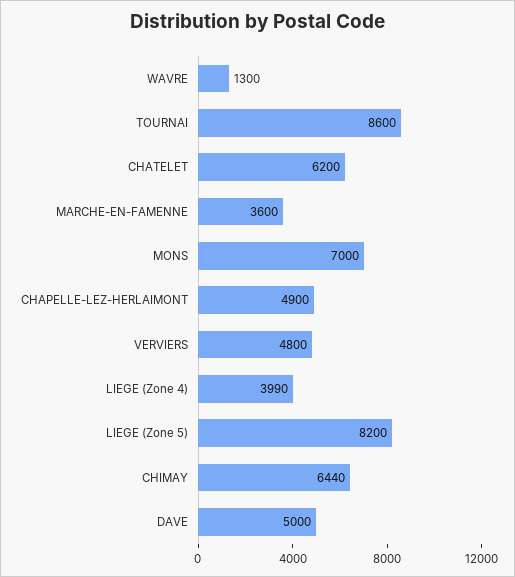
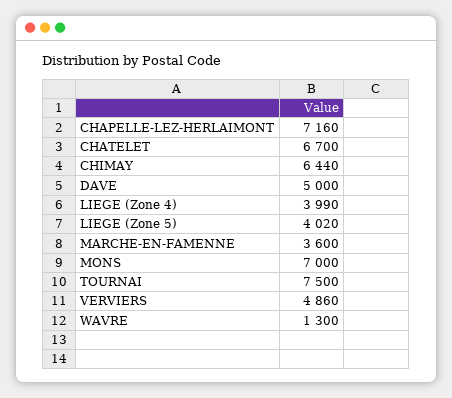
  {
    "WAVRE": 1300,
-   "TOURNAI": 8600,
+   "TOURNAI": 7500,
-   "CHATELET": 6200,
+   "CHATELET": 6700,
    "MARCHE-EN-FAMENNE": 3600,
    "MONS": 7000,
-   "CHAPELLE-LEZ-HERLAIMONT": 4900,
+   "CHAPELLE-LEZ-HERLAIMONT": 7160,
-   "VERVIERS": 4800,
+   "VERVIERS": 4860,
    "LIEGE (Zone 4)": 3990,
-   "LIEGE (Zone 5)": 8200,
+   "LIEGE (Zone 5)": 4020,
    "CHIMAY": 6440,
    "DAVE": 5000
  }

